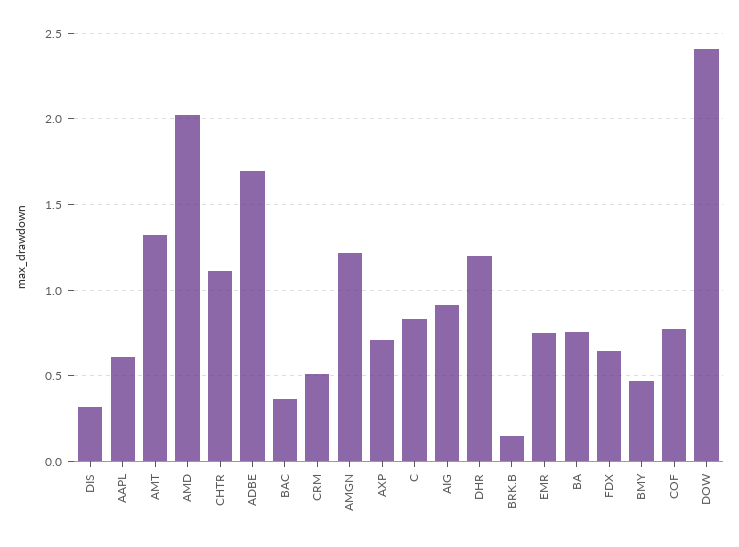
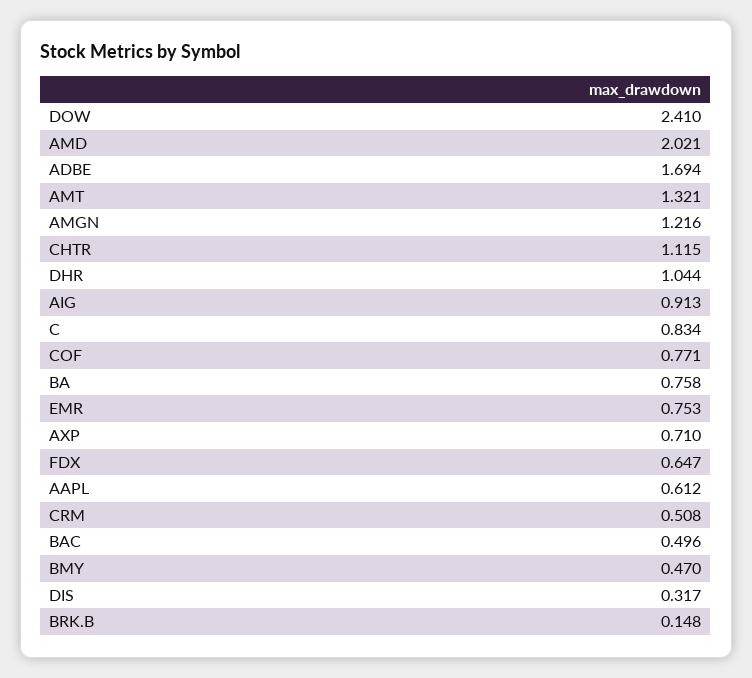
  {
    "DIS": 0.317,
    "AAPL": 0.612,
    "AMT": 1.321,
    "AMD": 2.021,
    "CHTR": 1.115,
    "ADBE": 1.694,
-   "BAC": 0.35,
+   "BAC": 0.496,
    "CRM": 0.508,
    "AMGN": 1.216,
    "AXP": 0.71,
    "C": 0.834,
    "AIG": 0.913,
-   "DHR": 1.2,
+   "DHR": 1.044,
    "BRK.B": 0.148,
    "EMR": 0.753,
    "BA": 0.758,
    "FDX": 0.647,
    "BMY": 0.47,
    "COF": 0.771,
    "DOW": 2.41
  }

